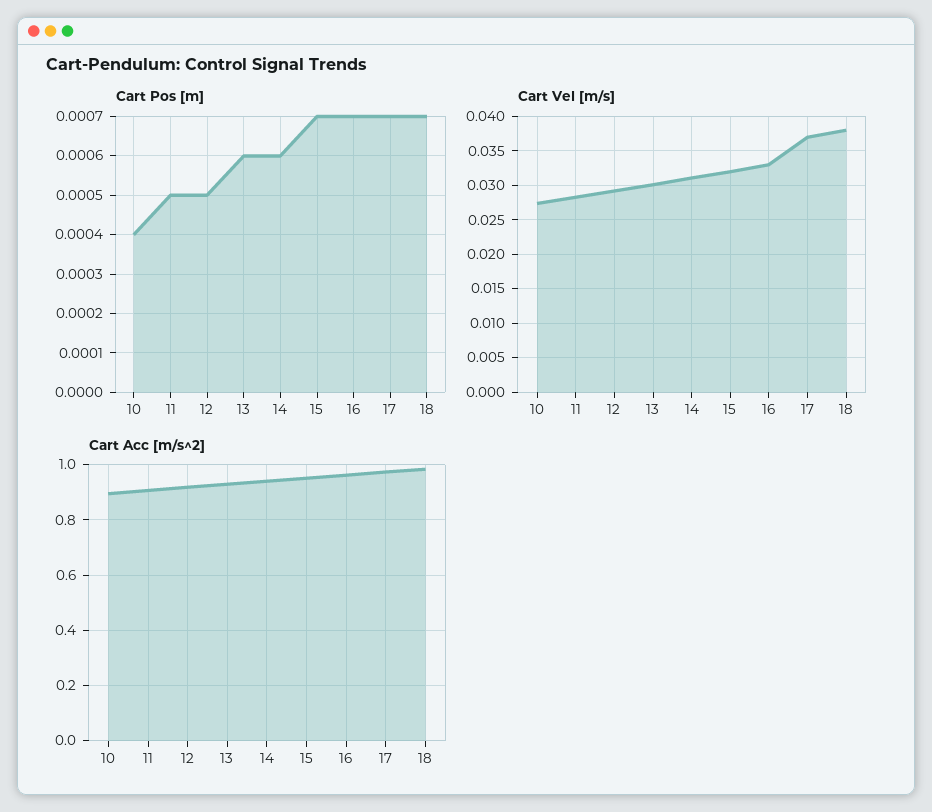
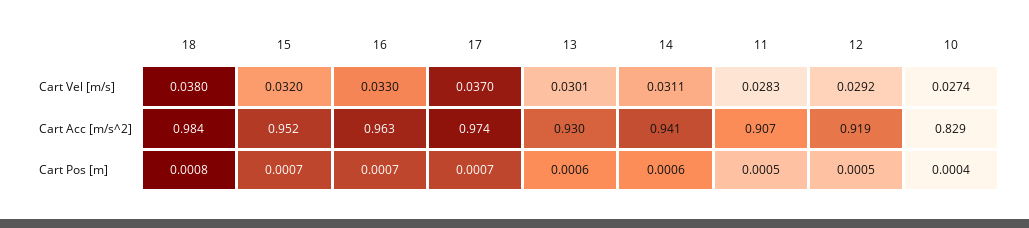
  {
    "Cart Pos [m]": {
      "10": 0.0004,
      "11": 0.0005,
      "12": 0.0005,
      "13": 0.0006,
      "14": 0.0006,
      "15": 0.0007,
      "16": 0.0007,
      "17": 0.0007,
-     "18": 0.0007
+     "18": 0.0008
    },
    "Cart Vel [m/s]": {
      "10": 0.0274,
      "11": 0.0283,
      "12": 0.0292,
      "13": 0.0301,
      "14": 0.0311,
      "15": 0.032,
      "16": 0.033,
      "17": 0.037,
      "18": 0.038
    },
    "Cart Acc [m/s^2]": {
-     "10": 0.9,
+     "10": 0.829,
      "11": 0.907,
      "12": 0.919,
      "13": 0.93,
      "14": 0.941,
      "15": 0.952,
      "16": 0.963,
      "17": 0.974,
      "18": 0.984
    }
  }

